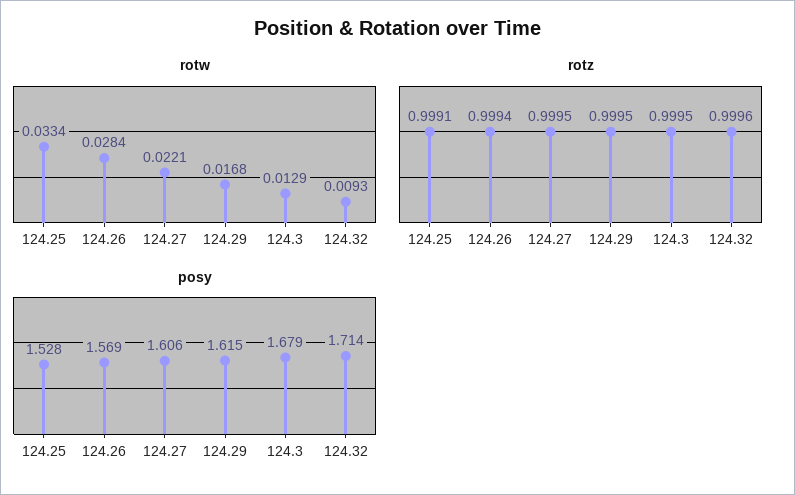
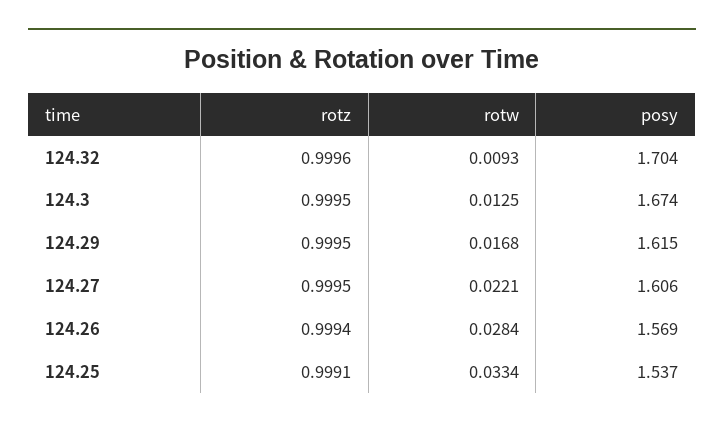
  {
    "rotw": {
      "124.25": 0.0334,
      "124.26": 0.0284,
      "124.27": 0.0221,
      "124.29": 0.0168,
-     "124.3": 0.0129,
+     "124.3": 0.0125,
      "124.32": 0.0093
    },
    "rotz": {
      "124.25": 0.9991,
      "124.26": 0.9994,
      "124.27": 0.9995,
      "124.29": 0.9995,
      "124.3": 0.9995,
      "124.32": 0.9996
    },
    "posy": {
-     "124.25": 1.528,
+     "124.25": 1.537,
      "124.26": 1.569,
      "124.27": 1.606,
      "124.29": 1.615,
-     "124.3": 1.679,
+     "124.3": 1.674,
-     "124.32": 1.714
+     "124.32": 1.704
    }
  }

